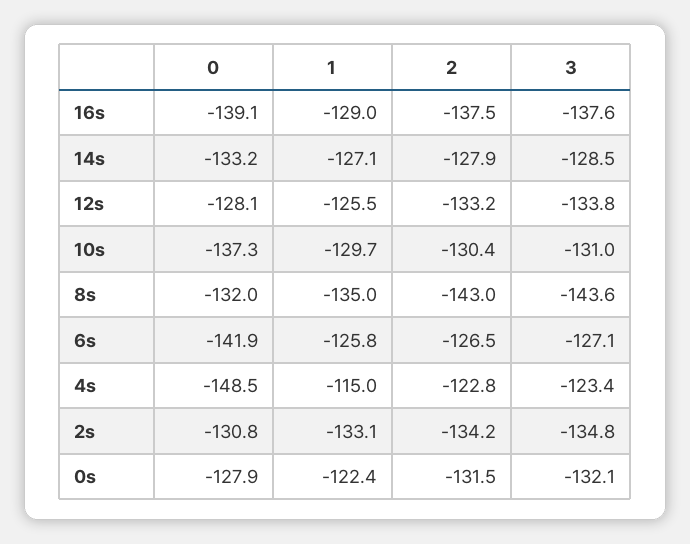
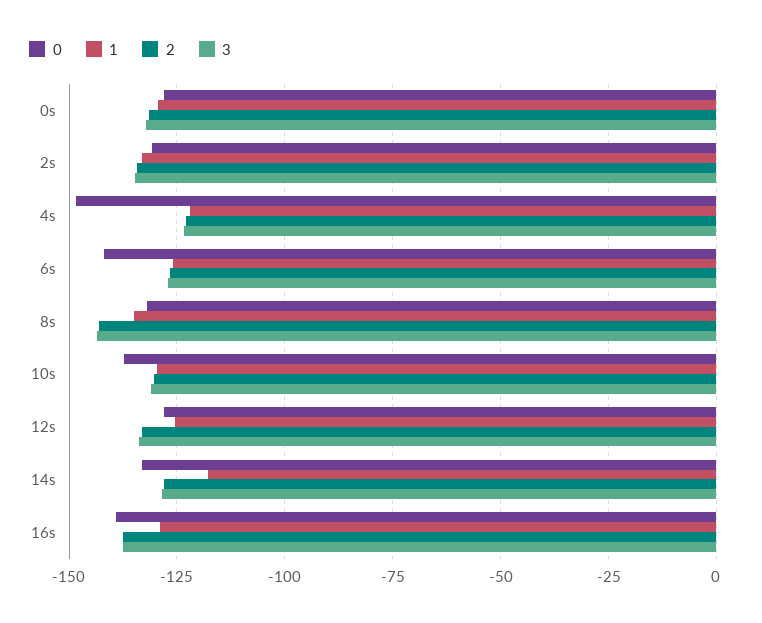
  {
    "0": {
      "16s": -139.1,
      "14s": -133.2,
      "12s": -128.1,
      "10s": -137.3,
      "8s": -132,
      "6s": -141.9,
      "4s": -148.5,
      "2s": -130.8,
      "0s": -127.9
    },
    "1": {
      "16s": -129,
-     "14s": -127.1,
+     "14s": -117.5,
      "12s": -125.5,
      "10s": -129.7,
      "8s": -135,
      "6s": -125.8,
-     "4s": -115,
+     "4s": -122.5,
      "2s": -133.1,
-     "0s": -122.4
+     "0s": -130
    },
    "2": {
      "16s": -137.5,
      "14s": -127.9,
      "12s": -133.2,
      "10s": -130.4,
      "8s": -143,
      "6s": -126.5,
      "4s": -122.8,
      "2s": -134.2,
      "0s": -131.5
    },
    "3": {
      "16s": -137.6,
      "14s": -128.5,
      "12s": -133.8,
      "10s": -131,
      "8s": -143.6,
      "6s": -127.1,
      "4s": -123.4,
      "2s": -134.8,
      "0s": -132.1
    }
  }

